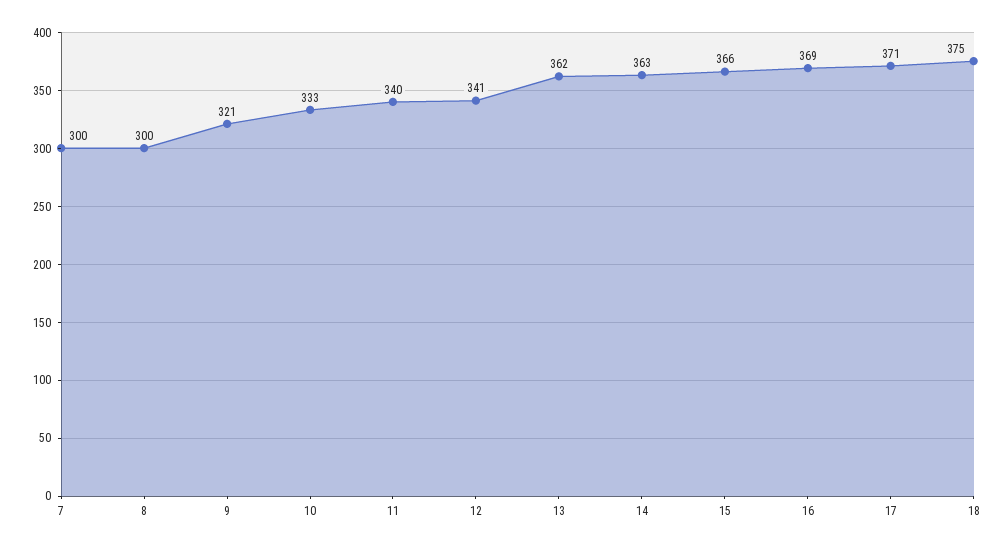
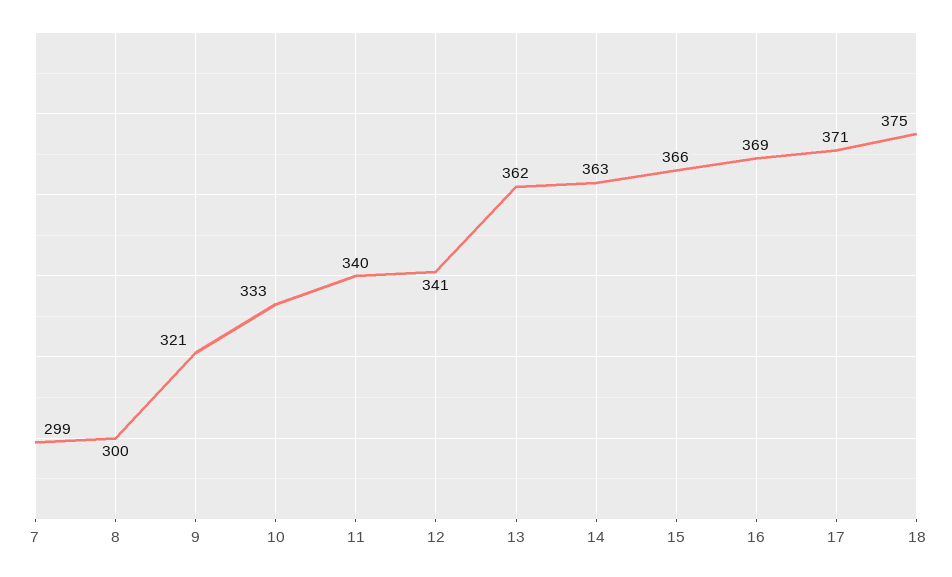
  {
-   "7": 300,
+   "7": 299,
    "8": 300,
    "9": 321,
    "10": 333,
    "11": 340,
    "12": 341,
    "13": 362,
    "14": 363,
    "15": 366,
    "16": 369,
    "17": 371,
    "18": 375
  }

